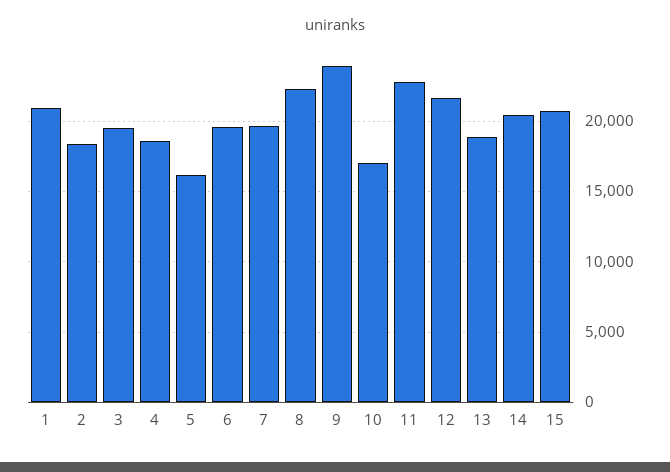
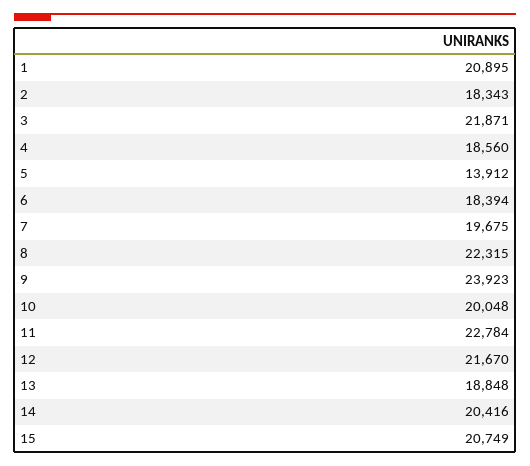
  {
    "1": 20895,
    "2": 18343,
-   "3": 19500,
+   "3": 21871,
    "4": 18560,
-   "5": 16000,
+   "5": 13912,
-   "6": 19500,
+   "6": 18394,
    "7": 19675,
    "8": 22315,
    "9": 23923,
-   "10": 17000,
+   "10": 20048,
    "11": 22784,
    "12": 21670,
    "13": 18848,
    "14": 20416,
    "15": 20749
  }

